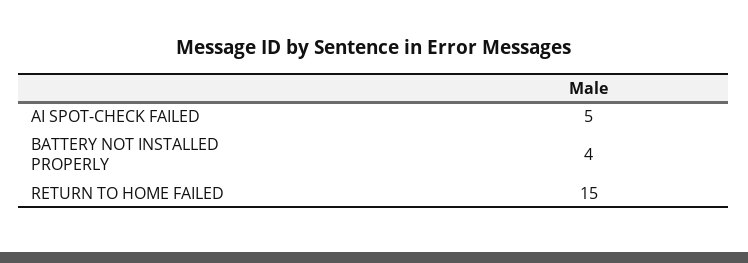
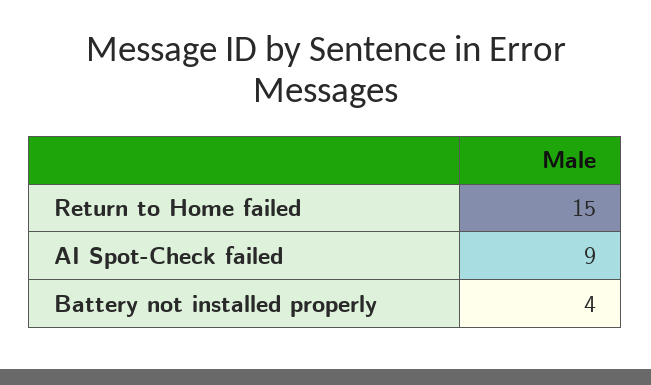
  {
-   "AI SPOT-CHECK FAILED": 5,
+   "AI SPOT-CHECK FAILED": 9,
    "BATTERY NOT INSTALLED PROPERLY": 4,
    "RETURN TO HOME FAILED": 15
  }

